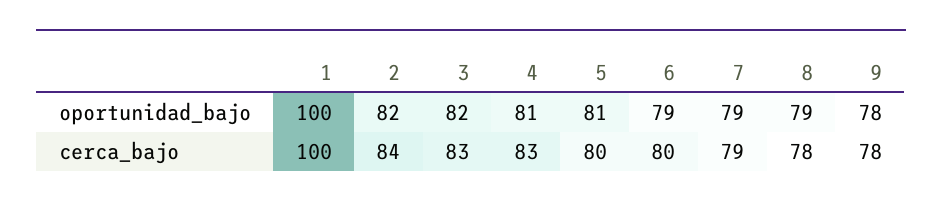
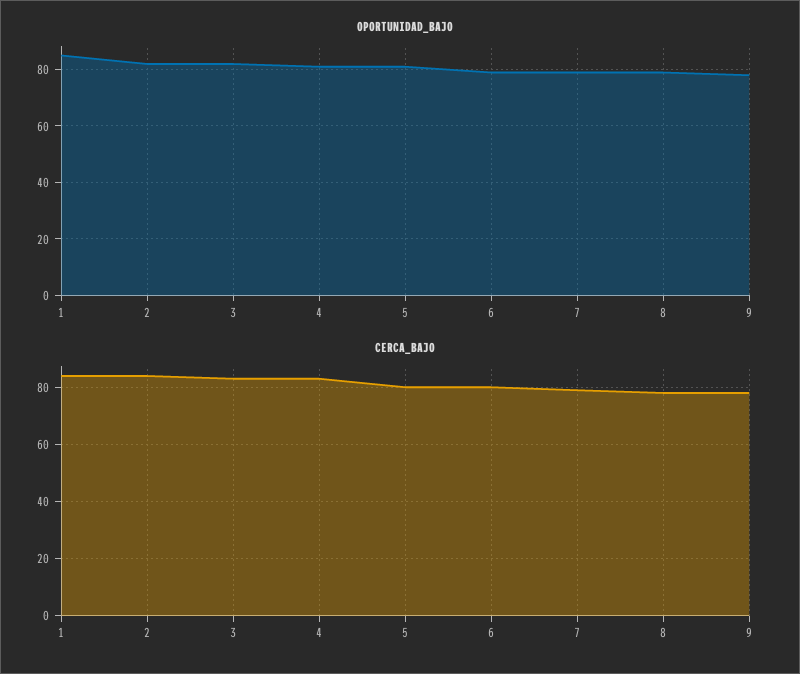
  {
    "oportunidad_bajo": {
-     "1": 100,
+     "1": 85,
      "2": 82,
      "3": 82,
      "4": 81,
      "5": 81,
      "6": 79,
      "7": 79,
      "8": 79,
      "9": 78
    },
    "cerca_bajo": {
-     "1": 100,
+     "1": 85,
      "2": 84,
      "3": 83,
      "4": 83,
      "5": 80,
      "6": 80,
      "7": 79,
      "8": 78,
      "9": 78
    }
  }

